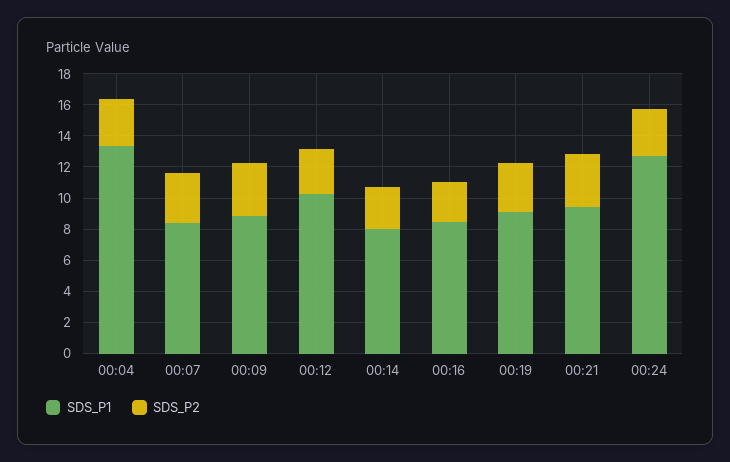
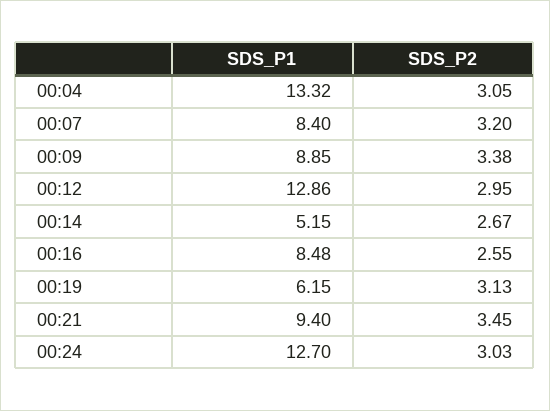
  {
    "SDS_P1": {
      "00:04": 13.32,
      "00:07": 8.4,
      "00:09": 8.85,
-     "00:12": 10,
+     "00:12": 12.86,
-     "00:14": 8,
+     "00:14": 5.15,
      "00:16": 8.48,
-     "00:19": 9,
+     "00:19": 6.15,
      "00:21": 9.4,
      "00:24": 12.7
    },
    "SDS_P2": {
      "00:04": 3.05,
      "00:07": 3.2,
      "00:09": 3.38,
      "00:12": 2.95,
      "00:14": 2.67,
      "00:16": 2.55,
      "00:19": 3.13,
      "00:21": 3.45,
      "00:24": 3.03
    }
  }

